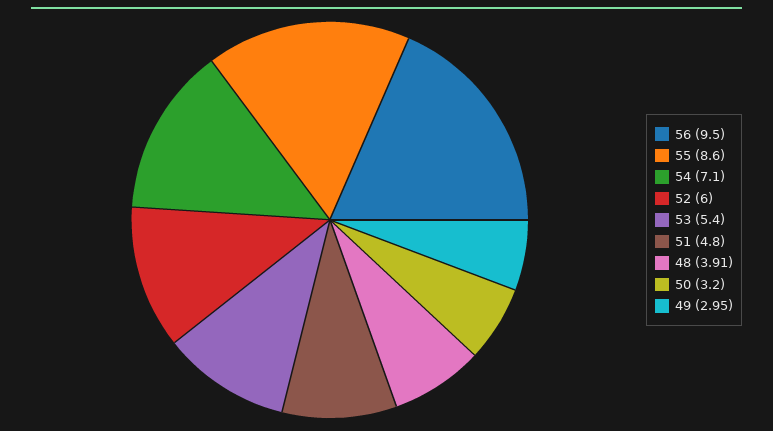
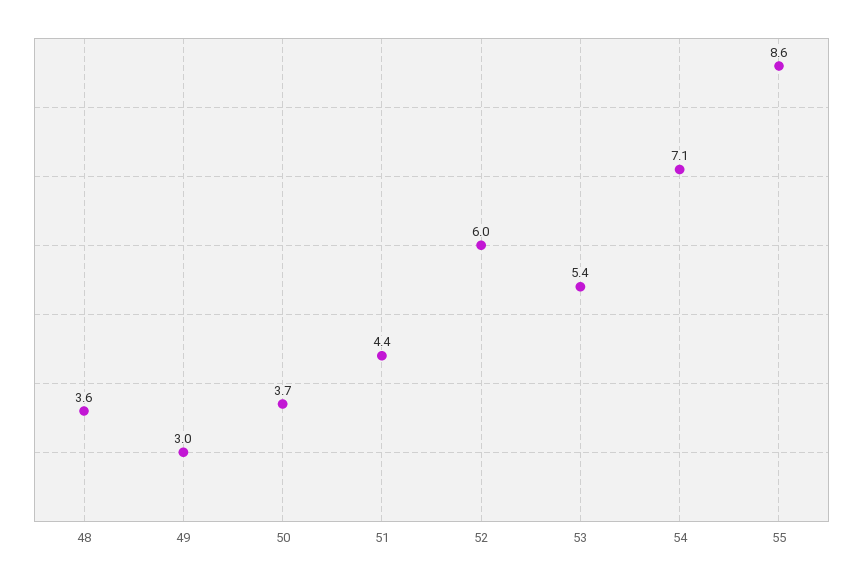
  {
-   "56": 9.5,
    "55": 8.6,
    "54": 7.1,
    "52": 6,
    "53": 5.4,
-   "51": 4.8,
+   "51": 4.4,
-   "48": 3.91,
+   "48": 3.6,
-   "50": 3.2,
+   "50": 3.7,
    "49": 2.95
  }

